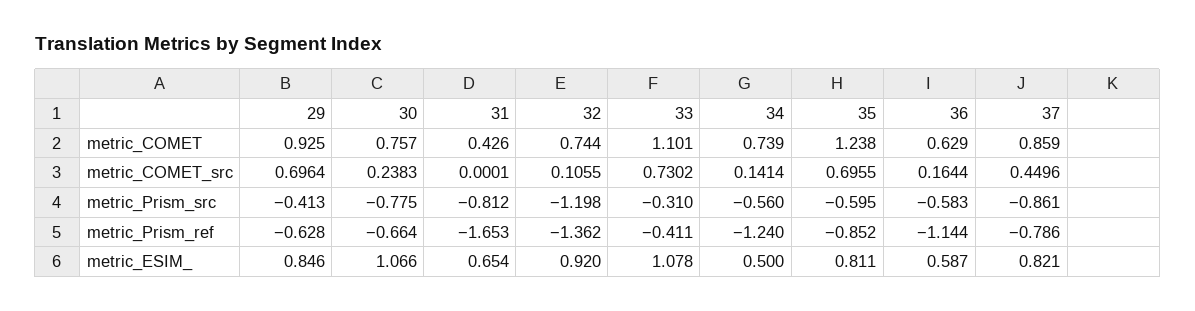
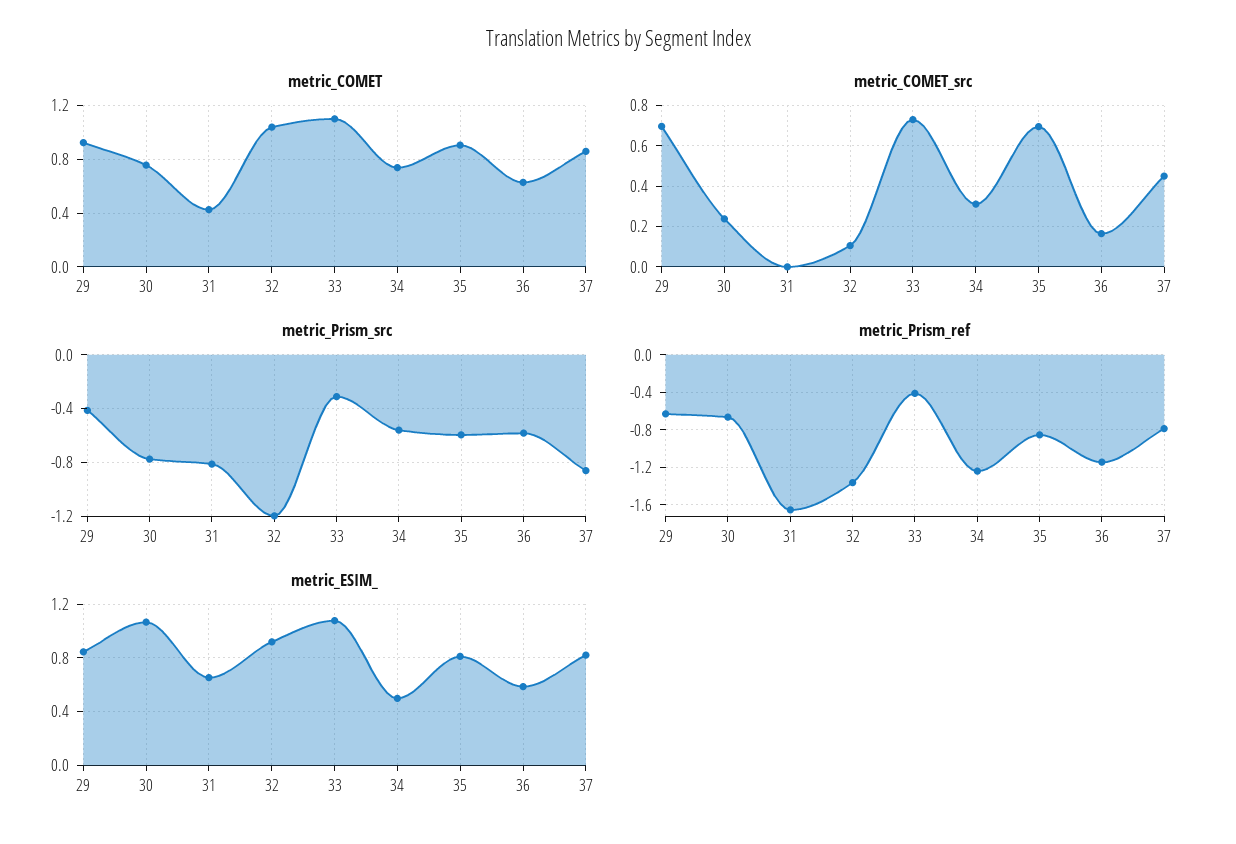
  {
    "metric_COMET": {
      "29": 0.925,
      "30": 0.757,
      "31": 0.426,
-     "32": 0.744,
+     "32": 1.05,
      "33": 1.101,
      "34": 0.739,
-     "35": 1.238,
+     "35": 0.9,
      "36": 0.629,
      "37": 0.859
    },
    "metric_COMET_src": {
      "29": 0.6964,
      "30": 0.2383,
      "31": 0.0001,
      "32": 0.1055,
      "33": 0.7302,
-     "34": 0.1414,
+     "34": 0.3,
      "35": 0.6955,
      "36": 0.1644,
      "37": 0.4496
    },
    "metric_Prism_src": {
      "29": -0.413,
      "30": -0.775,
      "31": -0.812,
      "32": -1.198,
      "33": -0.31,
      "34": -0.56,
      "35": -0.595,
      "36": -0.583,
      "37": -0.861
    },
    "metric_Prism_ref": {
      "29": -0.628,
      "30": -0.664,
      "31": -1.653,
      "32": -1.362,
      "33": -0.411,
      "34": -1.24,
      "35": -0.852,
      "36": -1.144,
      "37": -0.786
    },
    "metric_ESIM_": {
      "29": 0.846,
      "30": 1.066,
      "31": 0.654,
      "32": 0.92,
      "33": 1.078,
      "34": 0.5,
      "35": 0.811,
      "36": 0.587,
      "37": 0.821
    }
  }

